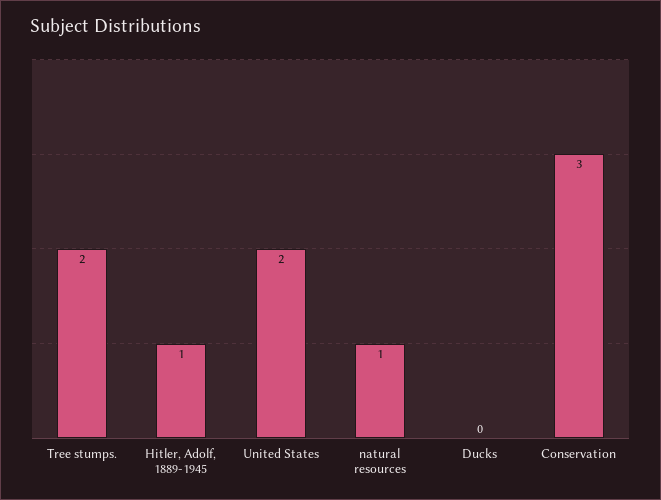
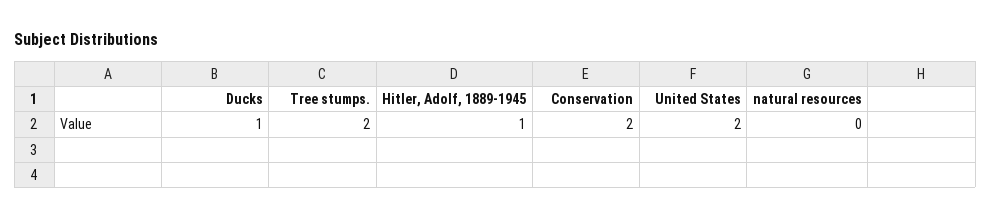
  {
    "Tree stumps.": 2,
    "Hitler, Adolf, 1889-1945": 1,
    "United States": 2,
-   "natural resources": 1,
+   "natural resources": 0,
-   "Ducks": 0,
+   "Ducks": 1,
-   "Conservation": 3
+   "Conservation": 2
  }

